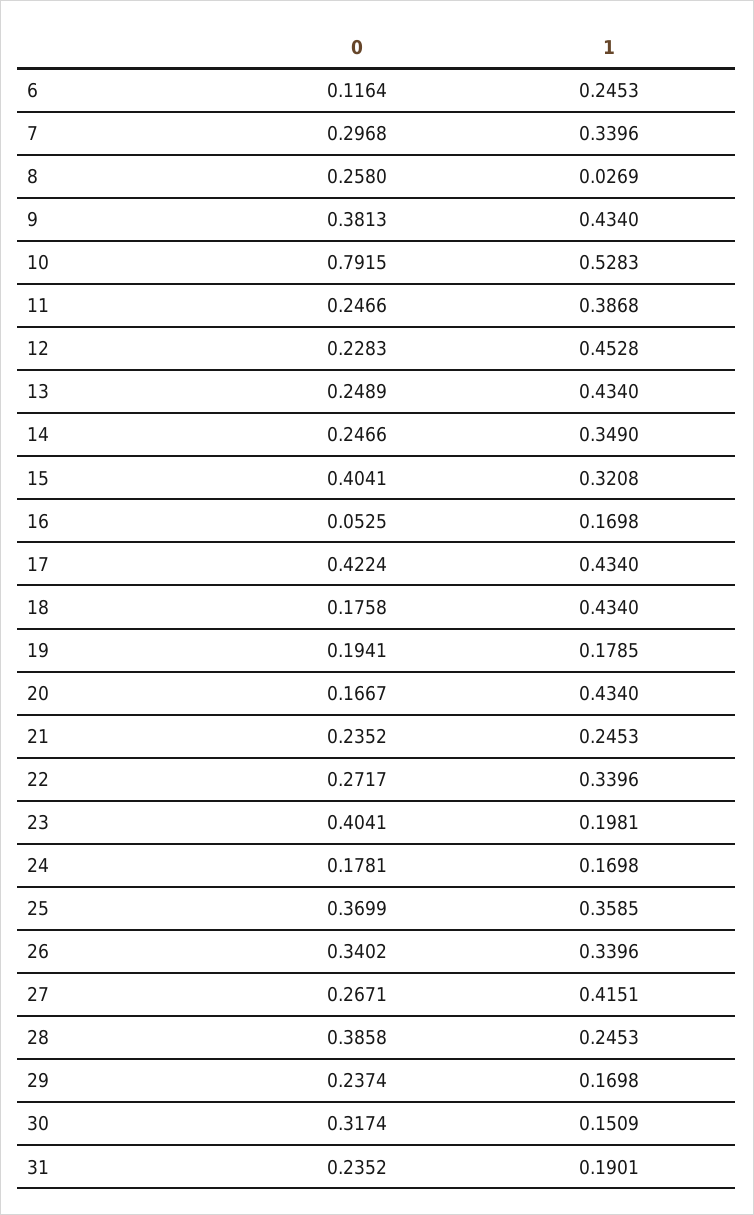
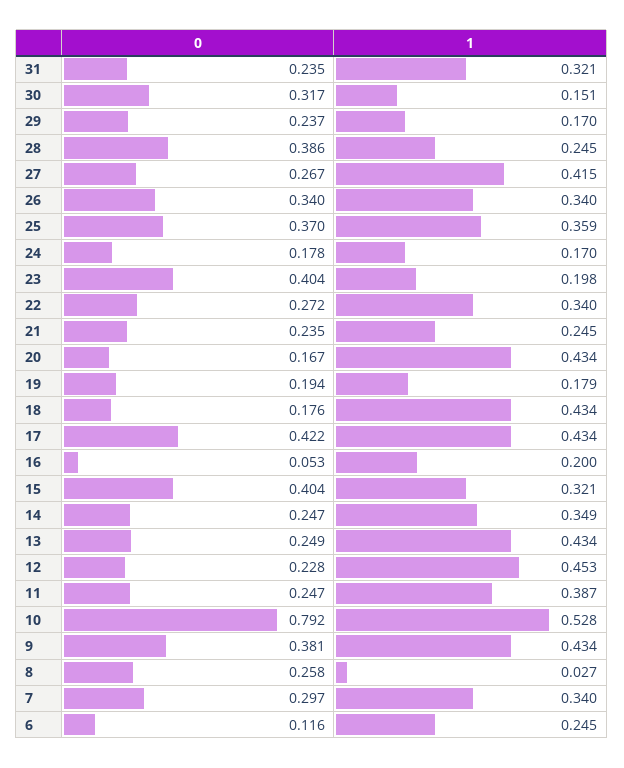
  {
    "0": {
      "6": 0.1164,
      "7": 0.2968,
      "8": 0.258,
      "9": 0.3813,
      "10": 0.7915,
      "11": 0.2466,
      "12": 0.2283,
      "13": 0.2489,
      "14": 0.2466,
      "15": 0.4041,
      "16": 0.0525,
      "17": 0.4224,
      "18": 0.1758,
      "19": 0.1941,
      "20": 0.1667,
      "21": 0.2352,
      "22": 0.2717,
      "23": 0.4041,
      "24": 0.1781,
      "25": 0.3699,
      "26": 0.3402,
      "27": 0.2671,
      "28": 0.3858,
      "29": 0.2374,
      "30": 0.3174,
      "31": 0.2352
    },
    "1": {
      "6": 0.2453,
      "7": 0.3396,
      "8": 0.0269,
      "9": 0.434,
      "10": 0.5283,
      "11": 0.3868,
      "12": 0.4528,
      "13": 0.434,
      "14": 0.349,
      "15": 0.3208,
-     "16": 0.1698,
+     "16": 0.2,
      "17": 0.434,
      "18": 0.434,
      "19": 0.1785,
      "20": 0.434,
      "21": 0.2453,
      "22": 0.3396,
      "23": 0.1981,
      "24": 0.1698,
      "25": 0.3585,
      "26": 0.3396,
      "27": 0.4151,
      "28": 0.2453,
      "29": 0.1698,
      "30": 0.1509,
-     "31": 0.1901
+     "31": 0.321
    }
  }

